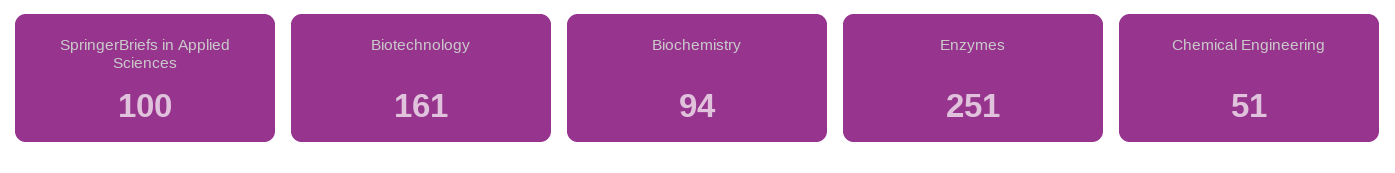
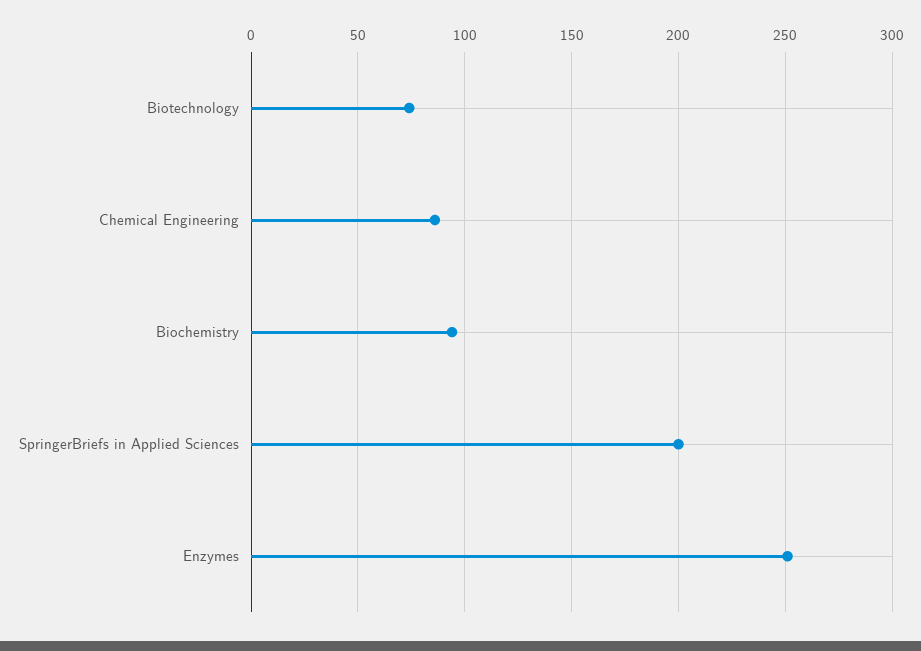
  {
-   "SpringerBriefs in Applied Sciences": 100,
+   "SpringerBriefs in Applied Sciences": 200,
-   "Biotechnology": 161,
+   "Biotechnology": 75,
    "Biochemistry": 94,
    "Enzymes": 251,
-   "Chemical Engineering": 51
+   "Chemical Engineering": 85
  }

